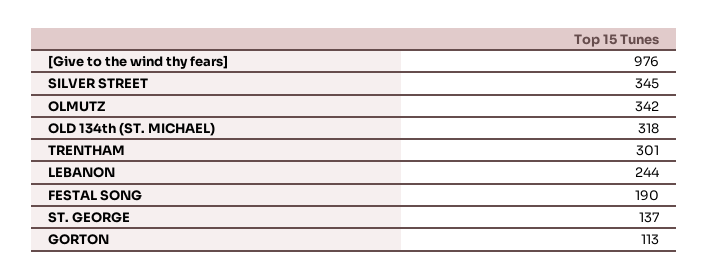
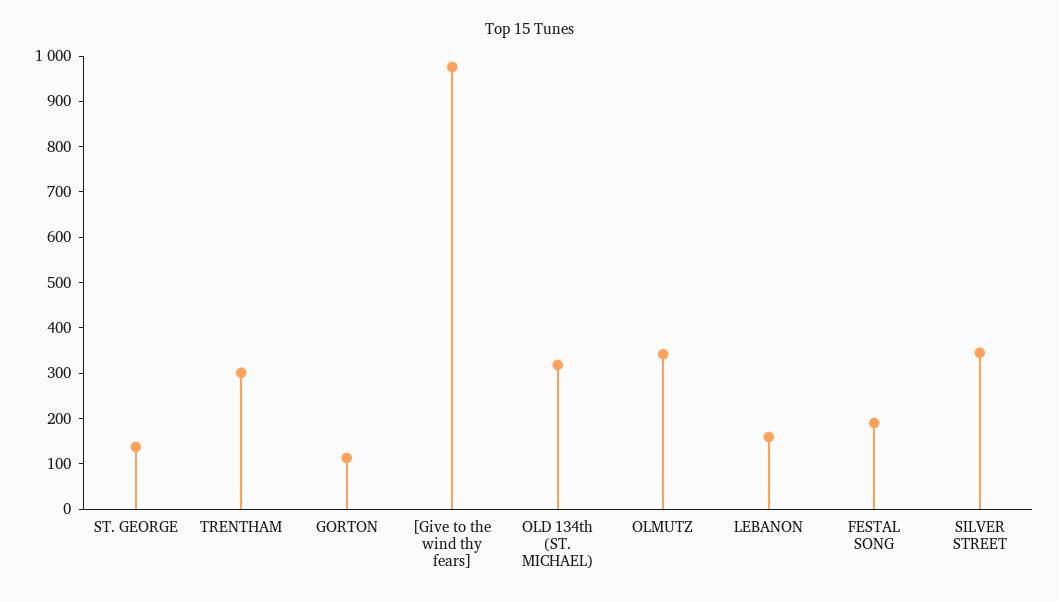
  {
    "[Give to the wind thy fears]": 976,
    "SILVER STREET": 345,
    "OLMUTZ": 342,
    "OLD 134th (ST. MICHAEL)": 318,
    "TRENTHAM": 301,
-   "LEBANON": 244,
+   "LEBANON": 160,
    "FESTAL SONG": 190,
    "ST. GEORGE": 137,
    "GORTON": 113
  }

